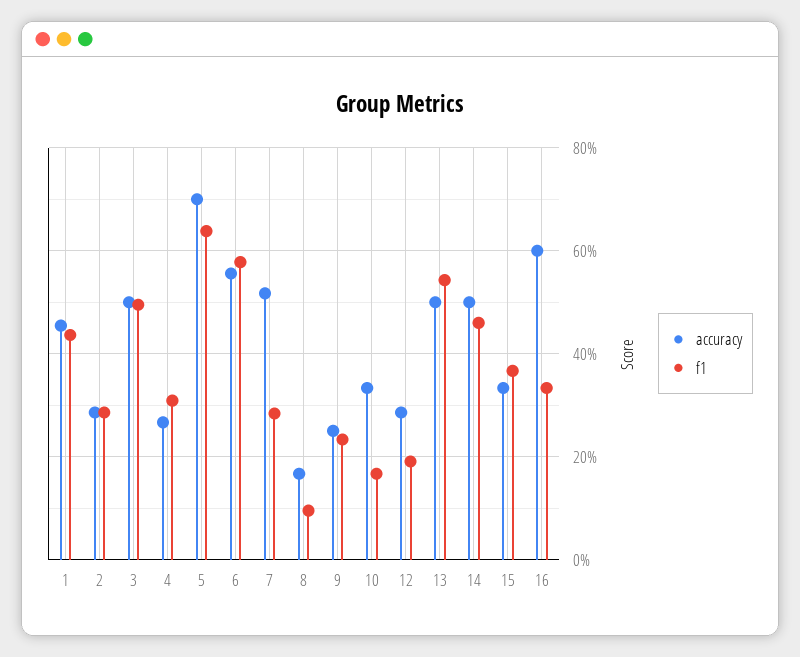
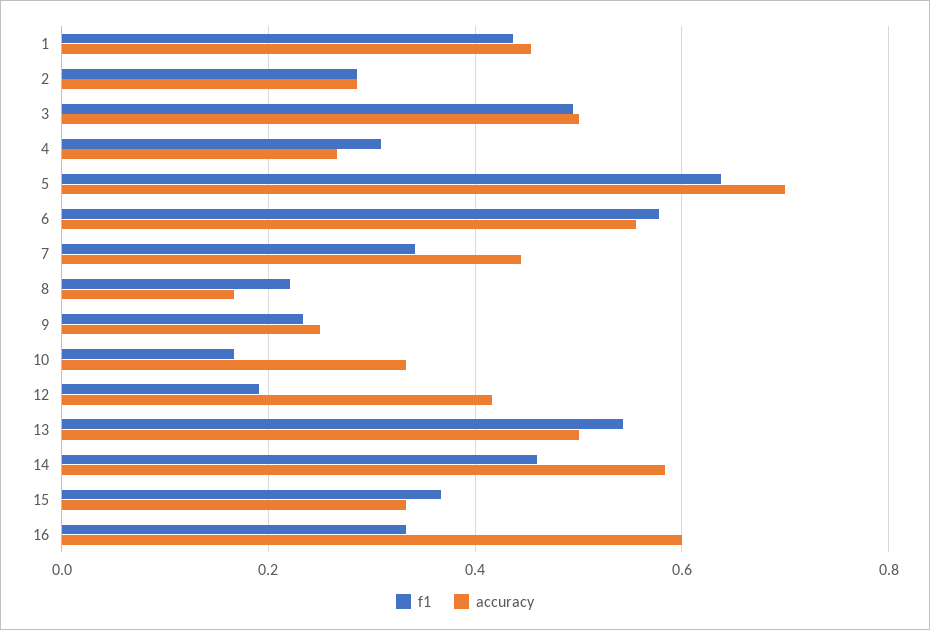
  {
    "accuracy": {
      "1": 0.46,
      "2": 0.28,
      "3": 0.5,
      "4": 0.26,
      "5": 0.7,
      "6": 0.56,
-     "7": 0.52,
+     "7": 0.44,
      "8": 0.16,
      "9": 0.26,
      "10": 0.34,
-     "12": 0.28,
+     "12": 0.42,
      "13": 0.5,
-     "14": 0.5,
+     "14": 0.58,
      "15": 0.34,
      "16": 0.6
    },
    "f1": {
      "1": 0.44,
      "2": 0.28,
      "3": 0.5,
      "4": 0.3,
      "5": 0.64,
      "6": 0.58,
-     "7": 0.28,
+     "7": 0.34,
-     "8": 0.1,
+     "8": 0.22,
      "9": 0.24,
      "10": 0.16,
      "12": 0.2,
      "13": 0.54,
      "14": 0.46,
      "15": 0.36,
      "16": 0.34
    }
  }

